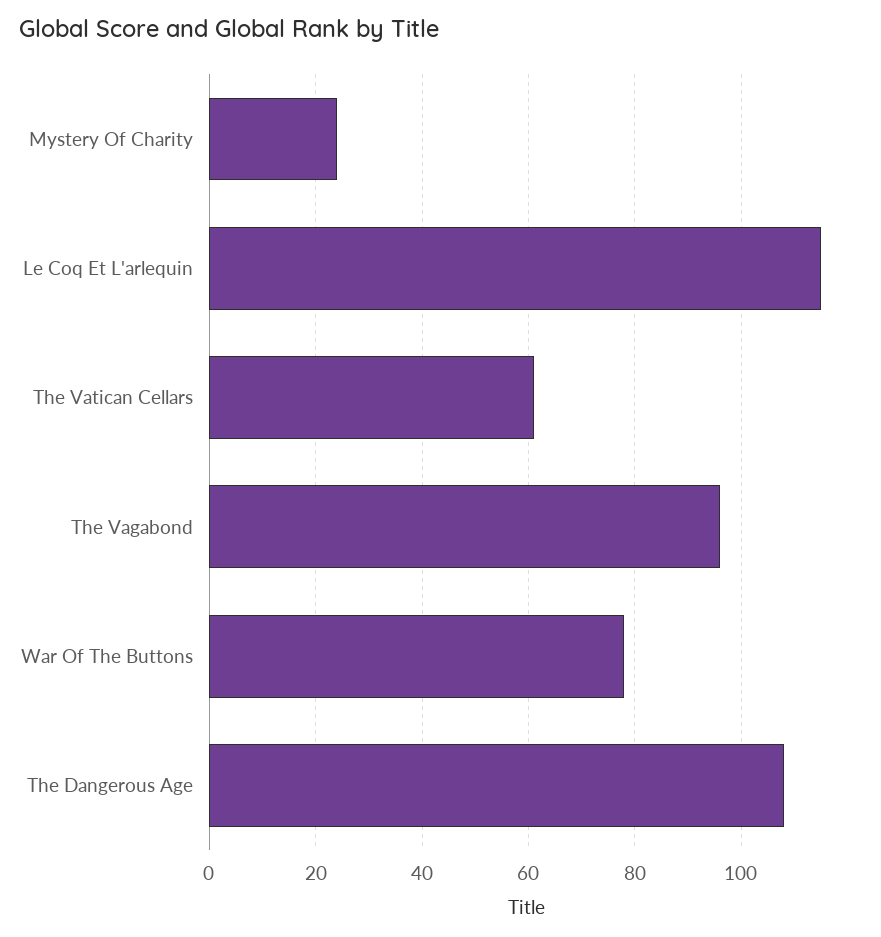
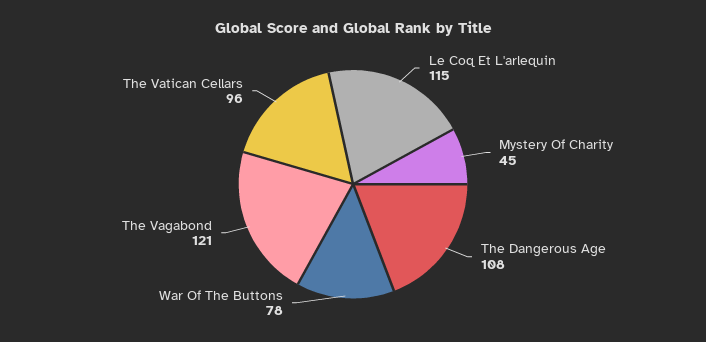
  {
-   "Mystery Of Charity": 25,
+   "Mystery Of Charity": 45,
    "Le Coq Et L'arlequin": 115,
-   "The Vatican Cellars": 60,
+   "The Vatican Cellars": 96,
-   "The Vagabond": 95,
+   "The Vagabond": 121,
    "War Of The Buttons": 78,
    "The Dangerous Age": 108
  }

